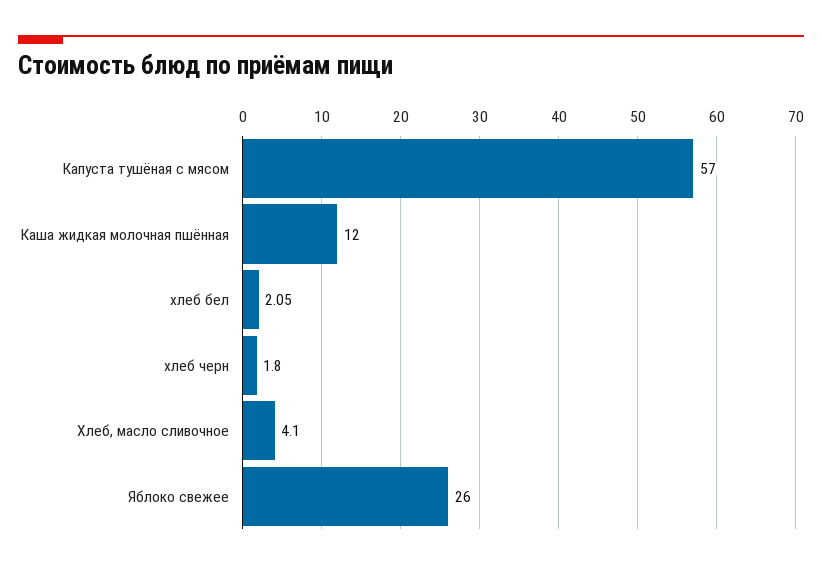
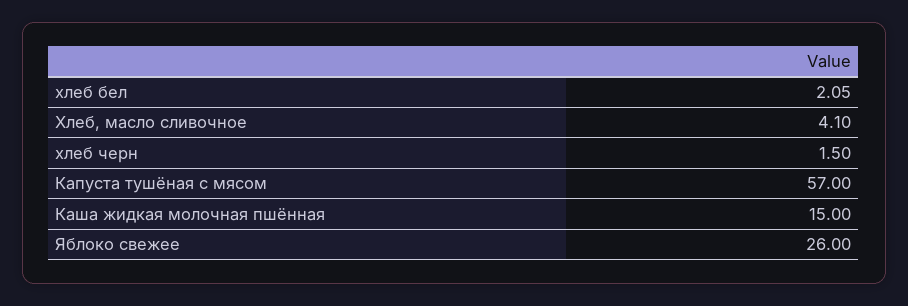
  {
    "Капуста тушёная с мясом": 57,
-   "Каша жидкая молочная пшённая": 12,
+   "Каша жидкая молочная пшённая": 15,
    "хлеб бел": 2.05,
-   "хлеб черн": 1.8,
+   "хлеб черн": 1.5,
    "Хлеб, масло сливочное": 4.1,
    "Яблоко свежее": 26
  }

